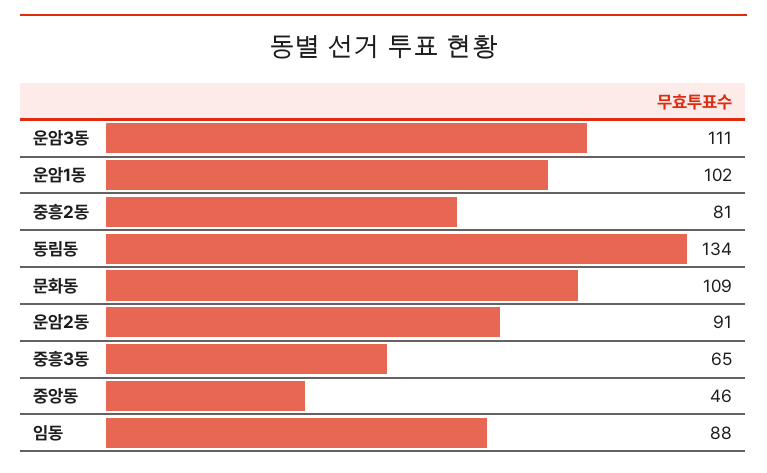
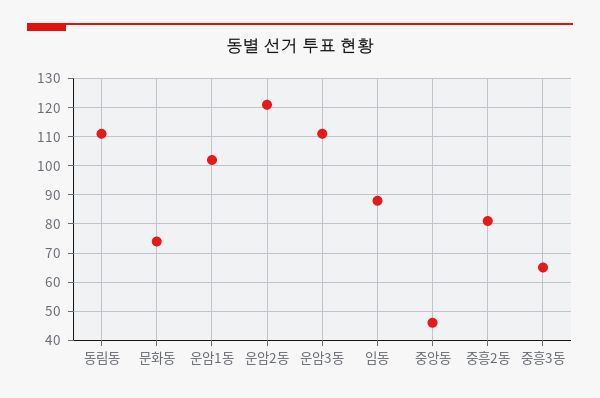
  {
    "운암3동": 111,
    "운암1동": 102,
    "중흥2동": 81,
-   "동림동": 134,
+   "동림동": 110,
-   "문화동": 109,
+   "문화동": 75,
-   "운암2동": 91,
+   "운암2동": 120,
    "중흥3동": 65,
    "중앙동": 46,
    "임동": 88
  }

